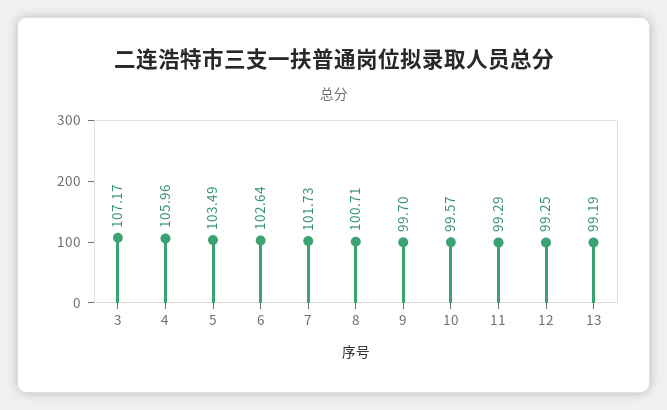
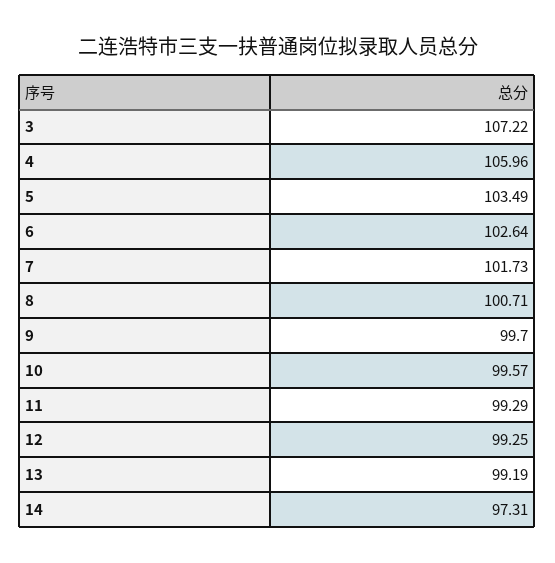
  {
-   "3": 107.17,
+   "3": 107.22,
    "4": 105.96,
    "5": 103.49,
    "6": 102.64,
    "7": 101.73,
    "8": 100.71,
    "9": 99.7,
    "10": 99.57,
    "11": 99.29,
    "12": 99.25,
-   "13": 99.19
+   "13": 99.19,
+   "14": 97.31
  }

